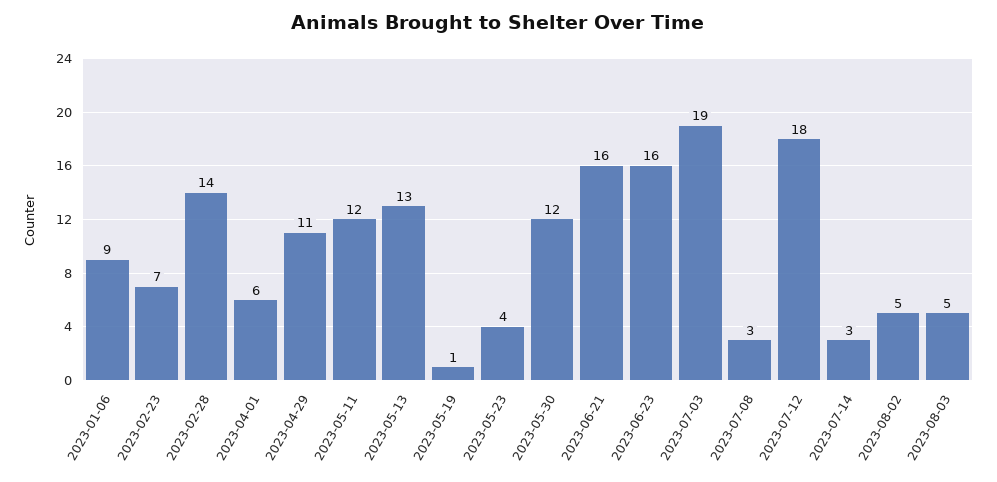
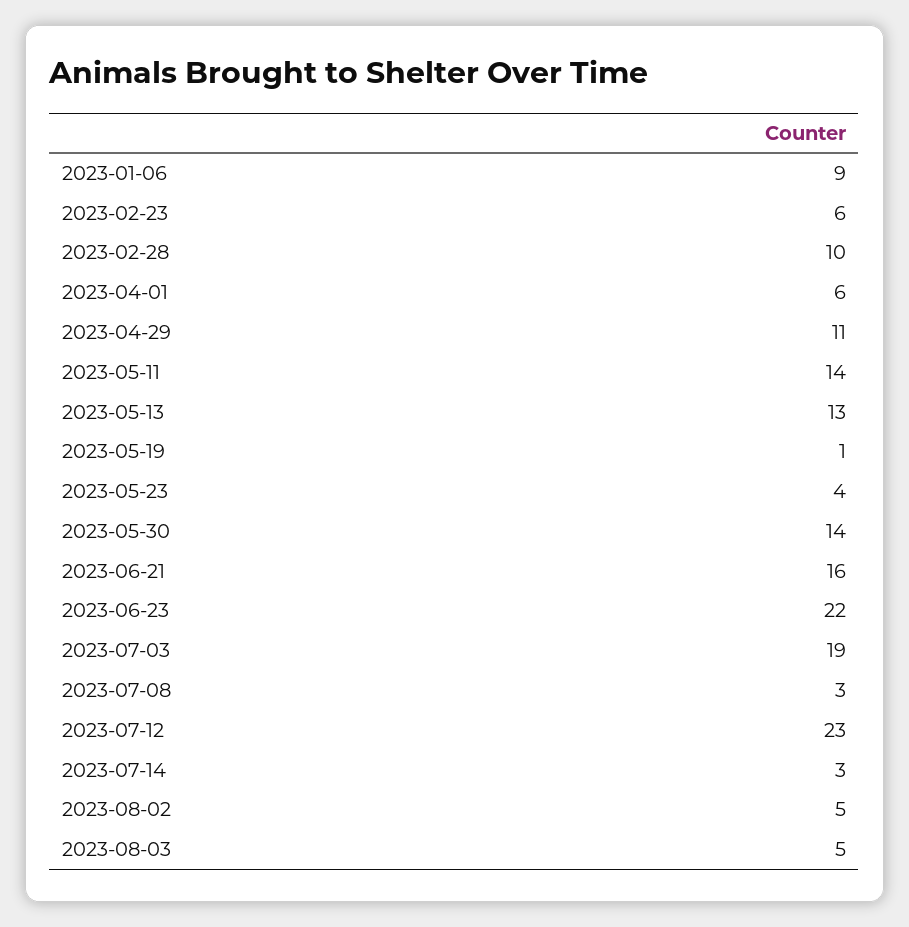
  {
    "2023-01-06": 9,
-   "2023-02-23": 7,
+   "2023-02-23": 6,
-   "2023-02-28": 14,
+   "2023-02-28": 10,
    "2023-04-01": 6,
    "2023-04-29": 11,
-   "2023-05-11": 12,
+   "2023-05-11": 14,
    "2023-05-13": 13,
    "2023-05-19": 1,
    "2023-05-23": 4,
-   "2023-05-30": 12,
+   "2023-05-30": 14,
    "2023-06-21": 16,
-   "2023-06-23": 16,
+   "2023-06-23": 22,
    "2023-07-03": 19,
    "2023-07-08": 3,
-   "2023-07-12": 18,
+   "2023-07-12": 23,
    "2023-07-14": 3,
    "2023-08-02": 5,
    "2023-08-03": 5
  }

